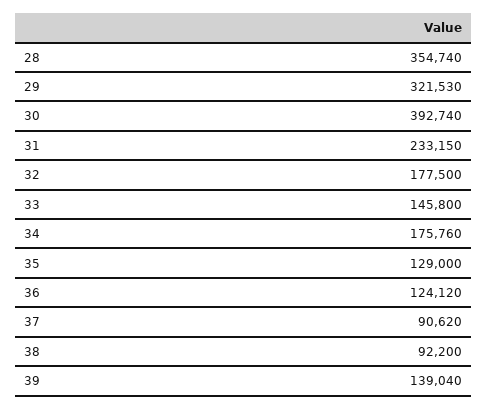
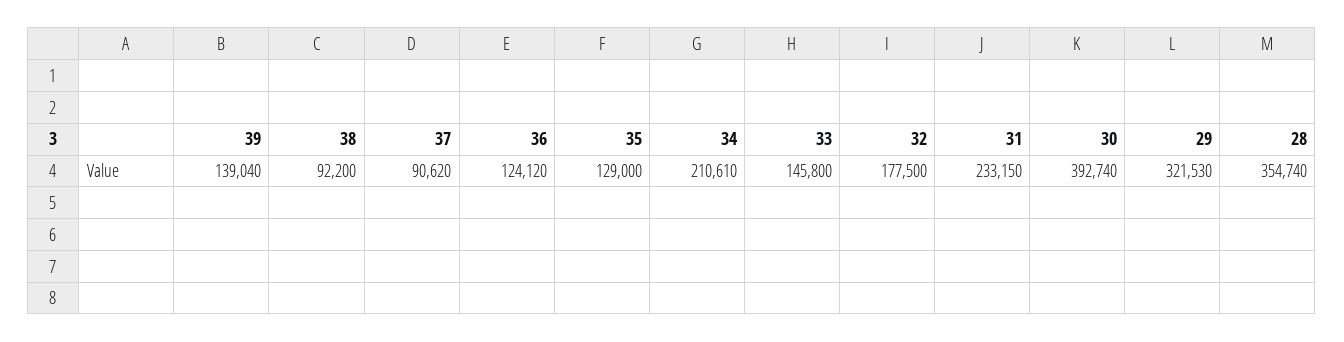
  {
    "28": 354740,
    "29": 321530,
    "30": 392740,
    "31": 233150,
    "32": 177500,
    "33": 145800,
-   "34": 175760,
+   "34": 210610,
    "35": 129000,
    "36": 124120,
    "37": 90620,
    "38": 92200,
    "39": 139040
  }

